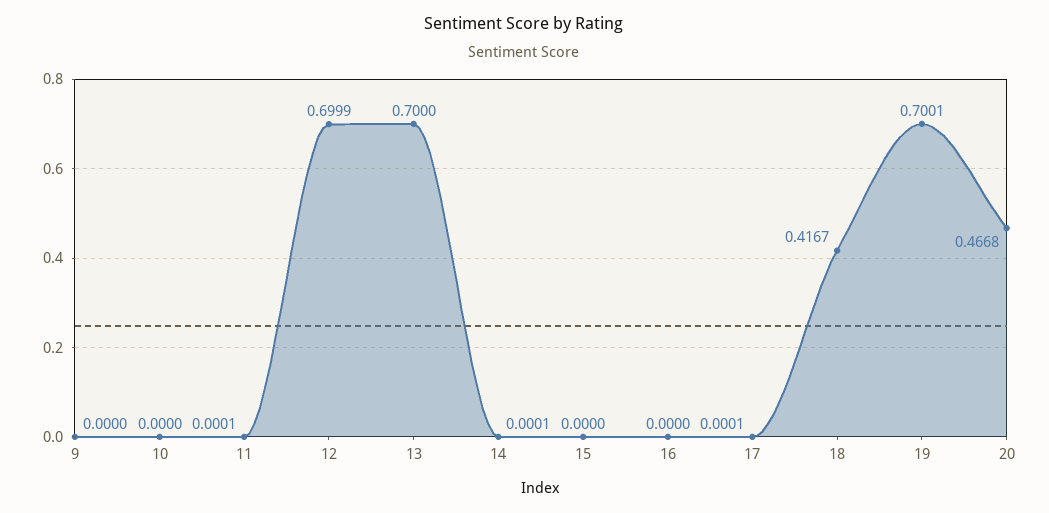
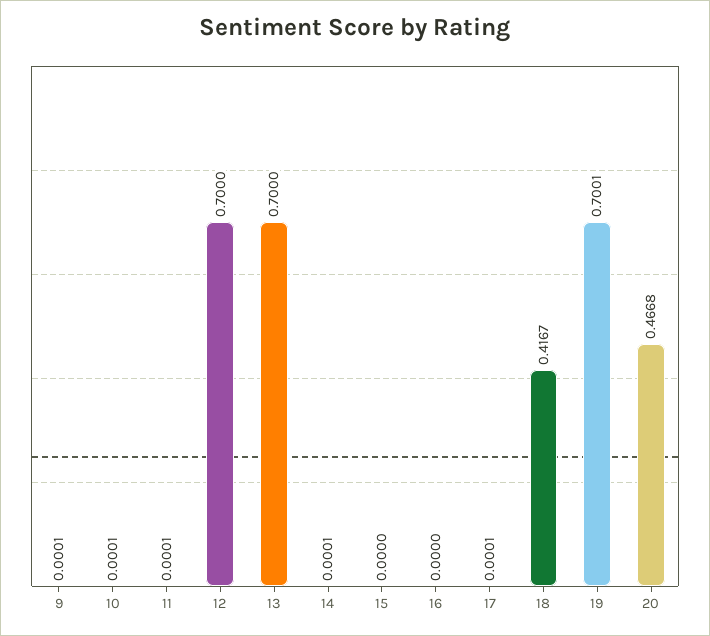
  {
-   "9": 0,
+   "9": 0.0001,
-   "10": 0,
+   "10": 0.0001,
    "11": 0.0001,
-   "12": 0.6999,
+   "12": 0.7,
    "13": 0.7,
    "14": 0.0001,
    "15": 0,
    "16": 0,
    "17": 0.0001,
    "18": 0.4167,
    "19": 0.7001,
    "20": 0.4668
  }

